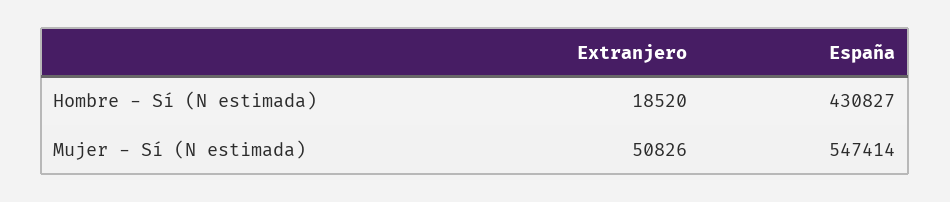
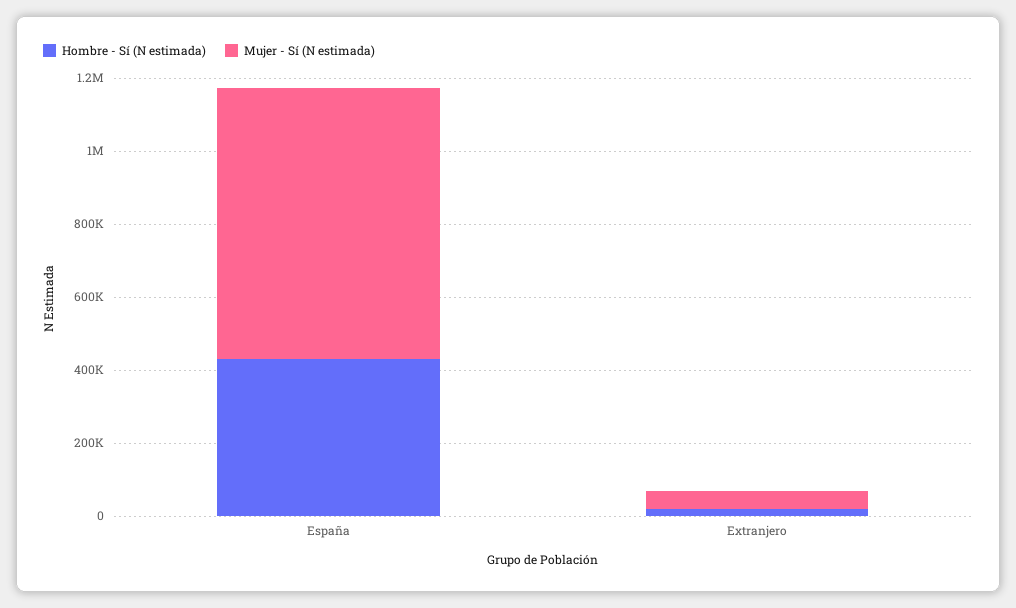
  {
    "Hombre - Sí (N estimada)": {
      "Extranjero": 18520,
      "España": 430827
    },
    "Mujer - Sí (N estimada)": {
      "Extranjero": 50826,
-     "España": 547414
+     "España": 750000
    }
  }

